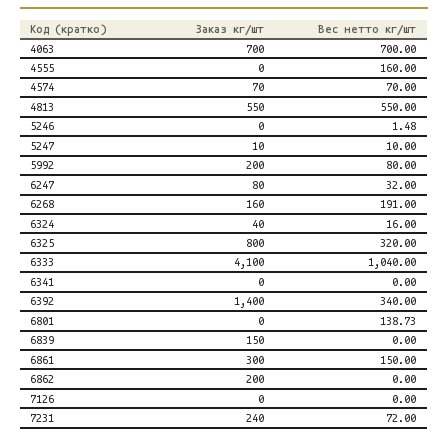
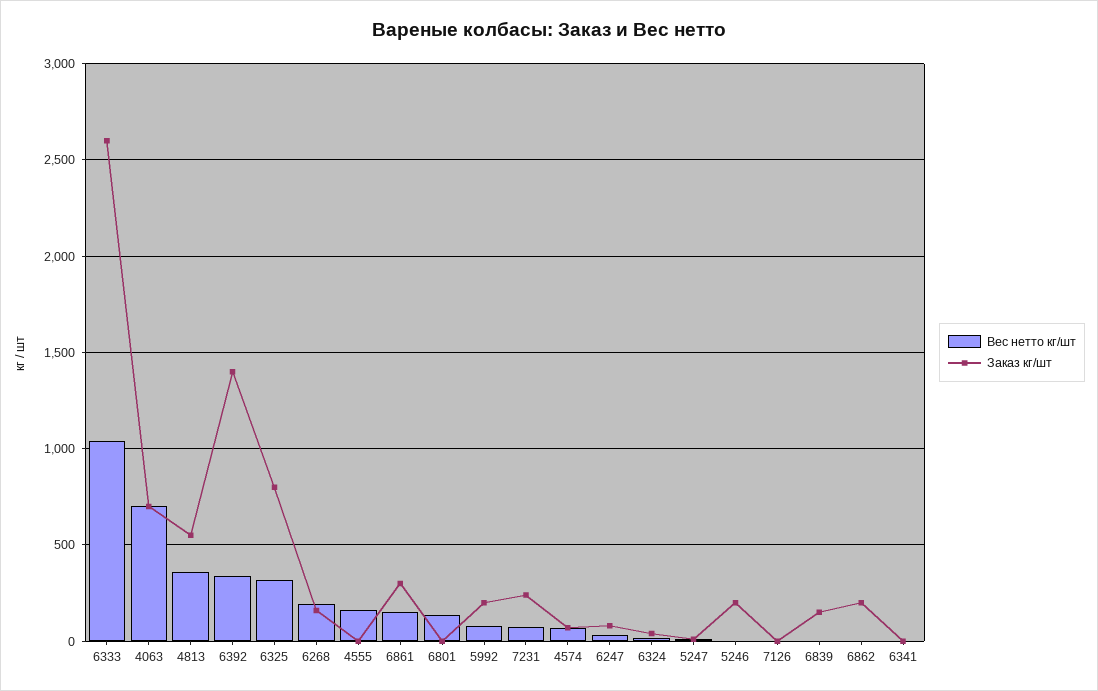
  {
    "Заказ кг/шт": {
      "4063": 700,
      "4555": 0,
      "4574": 70,
      "4813": 550,
-     "5246": 0,
+     "5246": 200,
      "5247": 10,
      "5992": 200,
      "6247": 80,
      "6268": 160,
      "6324": 40,
      "6325": 800,
-     "6333": 4100,
+     "6333": 2600,
      "6341": 0,
      "6392": 1400,
      "6801": 0,
      "6839": 150,
      "6861": 300,
      "6862": 200,
      "7126": 0,
      "7231": 240
    },
    "Вес нетто кг/шт": {
      "4063": 700,
      "4555": 160,
      "4574": 70,
-     "4813": 550,
+     "4813": 350,
      "5246": 1.48,
      "5247": 10,
      "5992": 80,
      "6247": 32,
      "6268": 191,
      "6324": 16,
      "6325": 320,
      "6333": 1040,
      "6341": 0,
      "6392": 340,
      "6801": 138.73,
      "6839": 0,
      "6861": 150,
      "6862": 0,
      "7126": 0,
      "7231": 72
    }
  }

